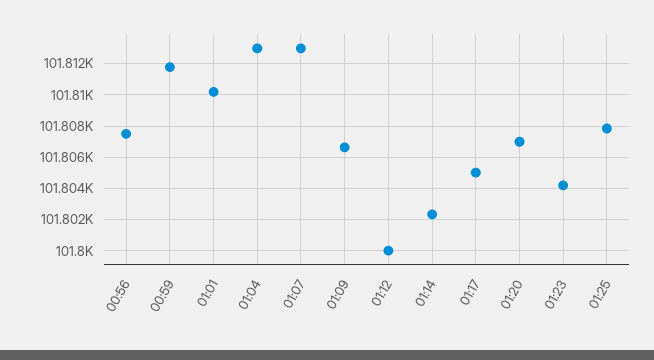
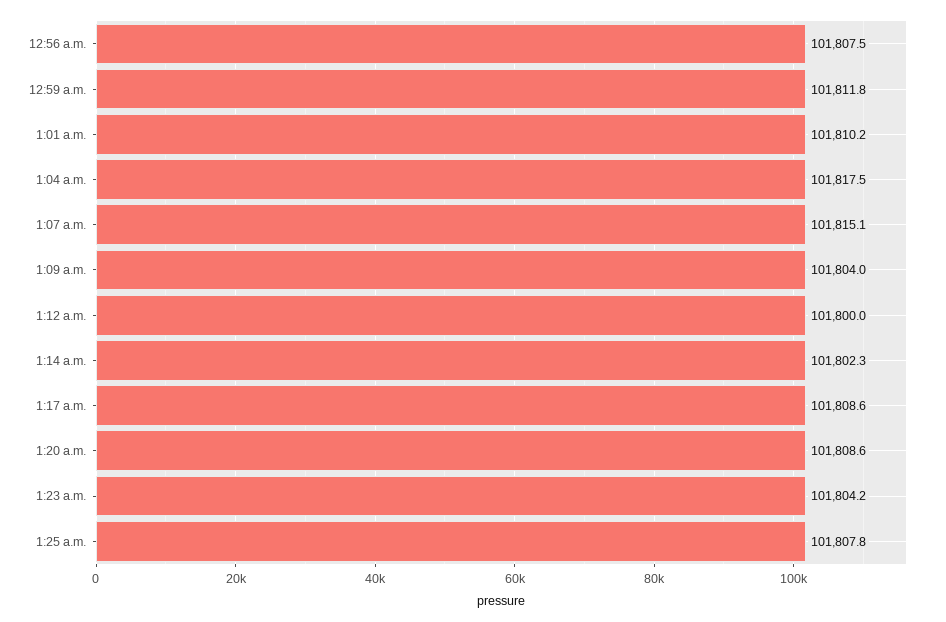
  {
    "00:56": 101807.5,
    "00:59": 101811.8,
    "01:01": 101810.2,
-   "01:04": 101813,
+   "01:04": 101817.5,
-   "01:07": 101813,
+   "01:07": 101815.1,
-   "01:09": 101806.5,
+   "01:09": 101804,
    "01:12": 101800,
    "01:14": 101802.3,
-   "01:17": 101805,
+   "01:17": 101808.6,
-   "01:20": 101807,
+   "01:20": 101808.6,
    "01:23": 101804.2,
    "01:25": 101807.8
  }

